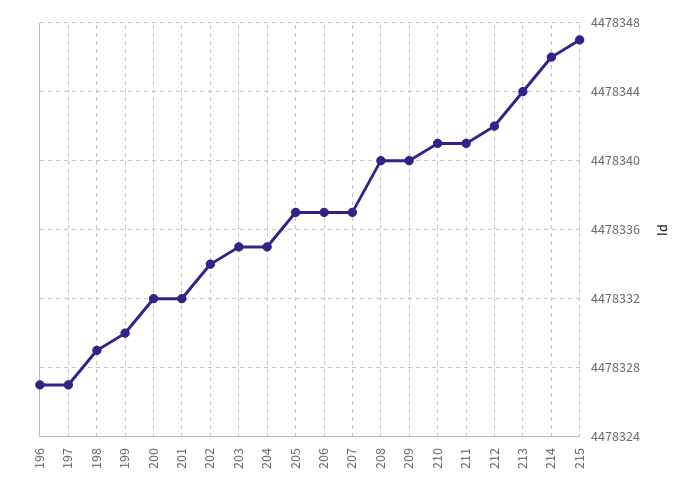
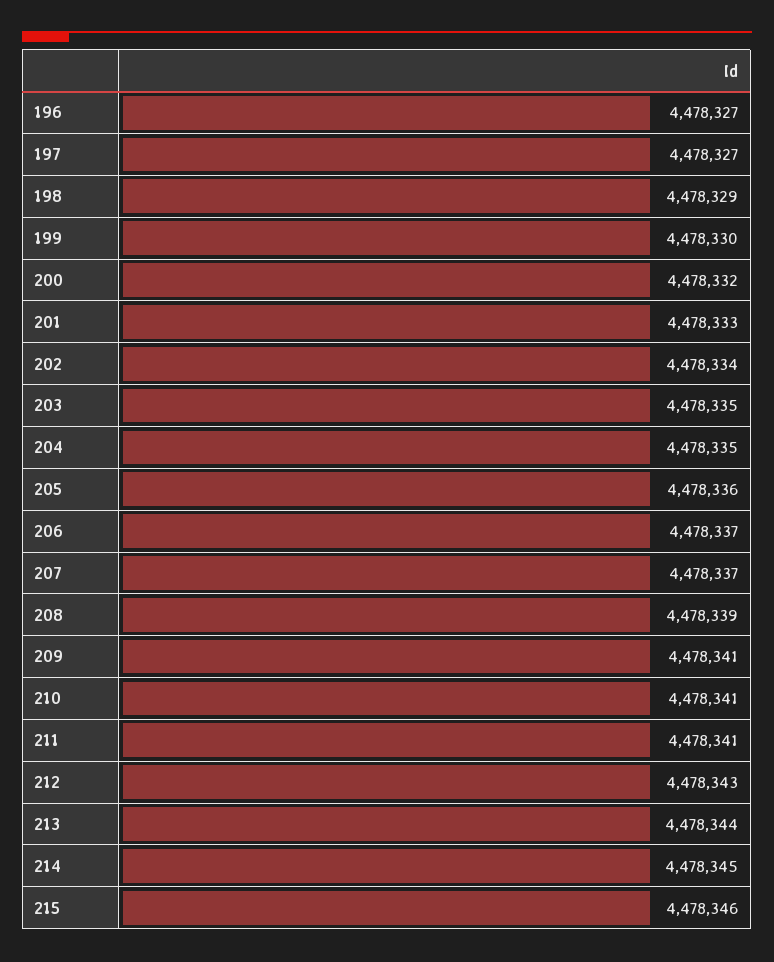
  {
    "196": 4478327,
    "197": 4478327,
    "198": 4478329,
    "199": 4478330,
    "200": 4478332,
-   "201": 4478332,
+   "201": 4478333,
    "202": 4478334,
    "203": 4478335,
    "204": 4478335,
-   "205": 4478337,
+   "205": 4478336,
    "206": 4478337,
    "207": 4478337,
-   "208": 4478340,
+   "208": 4478339,
-   "209": 4478340,
+   "209": 4478341,
    "210": 4478341,
    "211": 4478341,
-   "212": 4478342,
+   "212": 4478343,
    "213": 4478344,
-   "214": 4478346,
+   "214": 4478345,
-   "215": 4478347
+   "215": 4478346
  }

